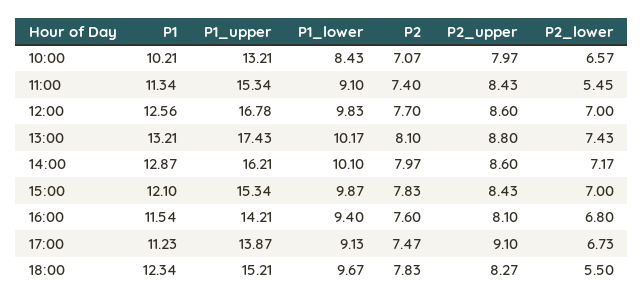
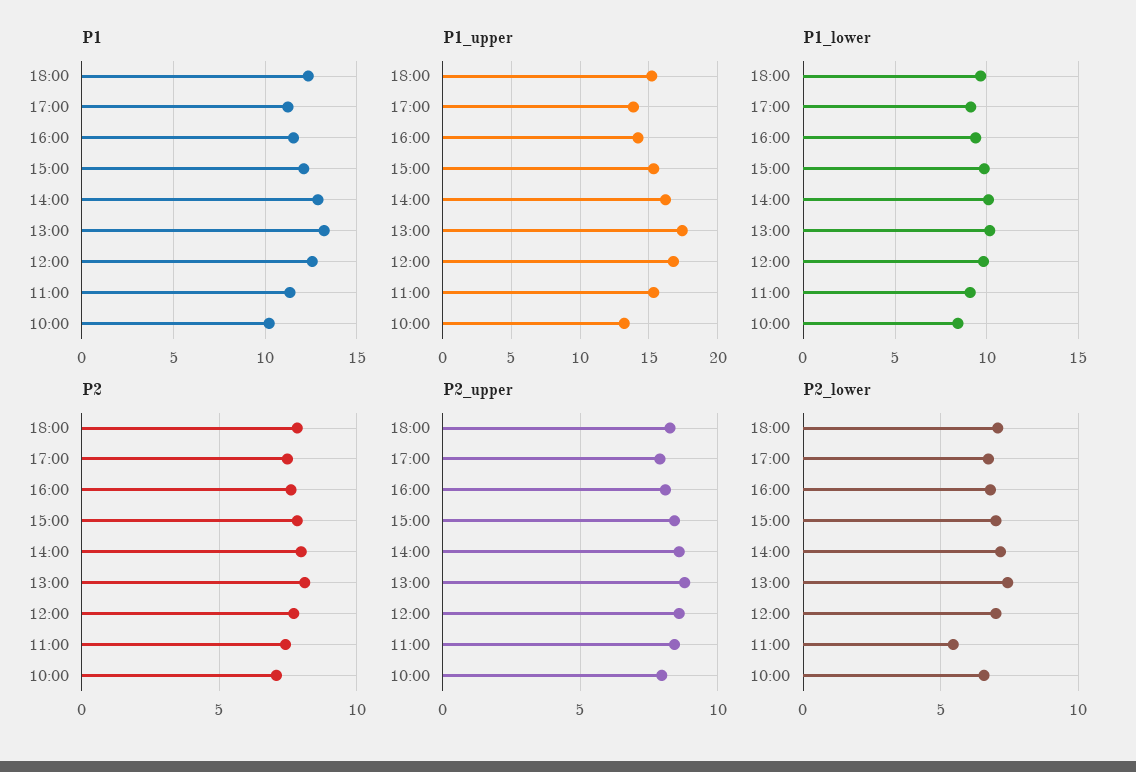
  {
    "P1": {
      "10:00": 10.21,
      "11:00": 11.34,
      "12:00": 12.56,
      "13:00": 13.21,
      "14:00": 12.87,
      "15:00": 12.1,
      "16:00": 11.54,
      "17:00": 11.23,
      "18:00": 12.34
    },
    "P1_upper": {
      "10:00": 13.21,
      "11:00": 15.34,
      "12:00": 16.78,
      "13:00": 17.43,
      "14:00": 16.21,
      "15:00": 15.34,
      "16:00": 14.21,
      "17:00": 13.87,
      "18:00": 15.21
    },
    "P1_lower": {
      "10:00": 8.43,
      "11:00": 9.1,
      "12:00": 9.83,
      "13:00": 10.17,
      "14:00": 10.1,
      "15:00": 9.87,
      "16:00": 9.4,
      "17:00": 9.13,
      "18:00": 9.67
    },
    "P2": {
      "10:00": 7.07,
      "11:00": 7.4,
      "12:00": 7.7,
      "13:00": 8.1,
      "14:00": 7.97,
      "15:00": 7.83,
      "16:00": 7.6,
      "17:00": 7.47,
      "18:00": 7.83
    },
    "P2_upper": {
      "10:00": 7.97,
      "11:00": 8.43,
      "12:00": 8.6,
      "13:00": 8.8,
      "14:00": 8.6,
      "15:00": 8.43,
      "16:00": 8.1,
-     "17:00": 9.1,
+     "17:00": 8,
      "18:00": 8.27
    },
    "P2_lower": {
      "10:00": 6.57,
      "11:00": 5.45,
      "12:00": 7,
      "13:00": 7.43,
      "14:00": 7.17,
      "15:00": 7,
      "16:00": 6.8,
      "17:00": 6.73,
-     "18:00": 5.5
+     "18:00": 7
    }
  }

